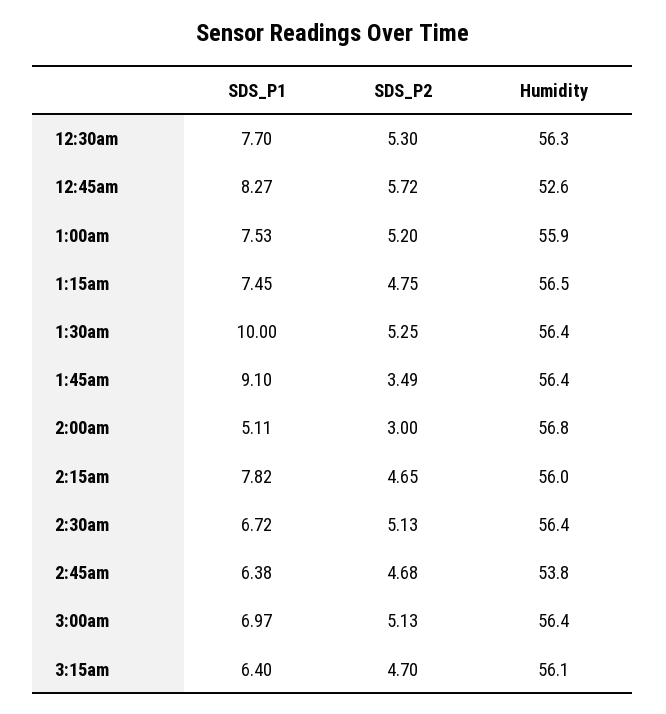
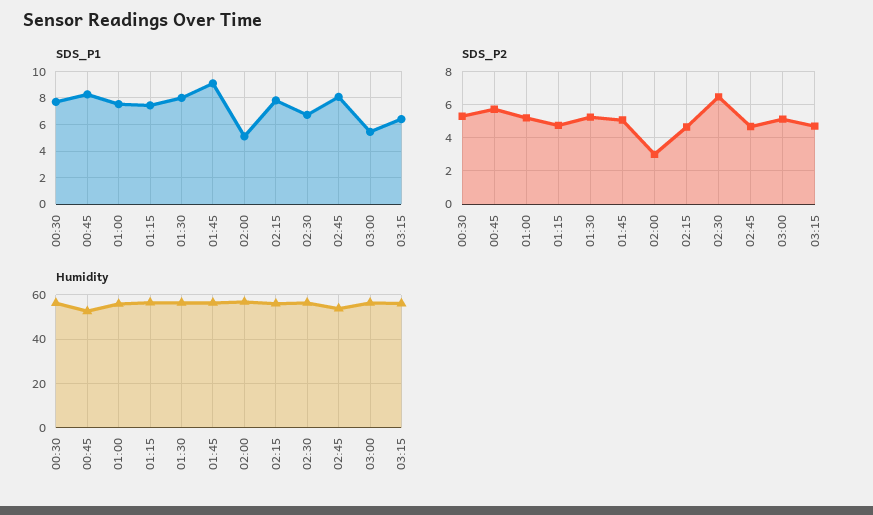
  {
    "SDS_P1": {
      "12:30am": 7.7,
      "12:45am": 8.27,
      "1:00am": 7.53,
      "1:15am": 7.45,
-     "1:30am": 10,
+     "1:30am": 8,
      "1:45am": 9.1,
      "2:00am": 5.11,
      "2:15am": 7.82,
      "2:30am": 6.72,
-     "2:45am": 6.38,
+     "2:45am": 8,
-     "3:00am": 6.97,
+     "3:00am": 5.5,
      "3:15am": 6.4
    },
    "SDS_P2": {
      "12:30am": 5.3,
      "12:45am": 5.72,
      "1:00am": 5.2,
      "1:15am": 4.75,
      "1:30am": 5.25,
-     "1:45am": 3.49,
+     "1:45am": 5,
      "2:00am": 3,
      "2:15am": 4.65,
-     "2:30am": 5.13,
+     "2:30am": 6.5,
      "2:45am": 4.68,
      "3:00am": 5.13,
      "3:15am": 4.7
    },
    "Humidity": {
      "12:30am": 56.3,
      "12:45am": 52.6,
      "1:00am": 55.9,
      "1:15am": 56.5,
      "1:30am": 56.4,
      "1:45am": 56.4,
      "2:00am": 56.8,
      "2:15am": 56,
      "2:30am": 56.4,
      "2:45am": 53.8,
      "3:00am": 56.4,
      "3:15am": 56.1
    }
  }

